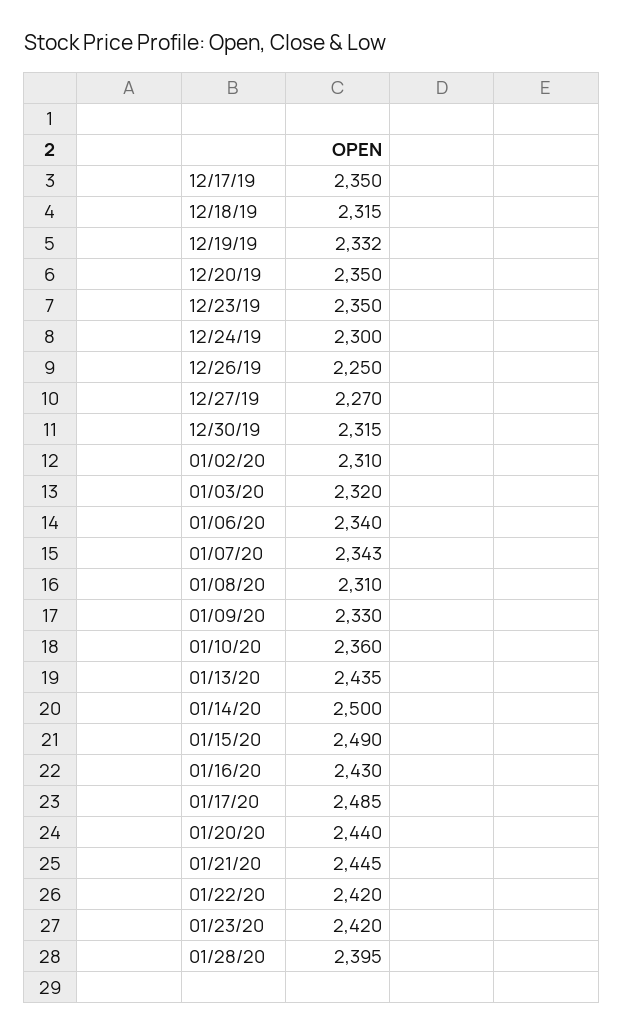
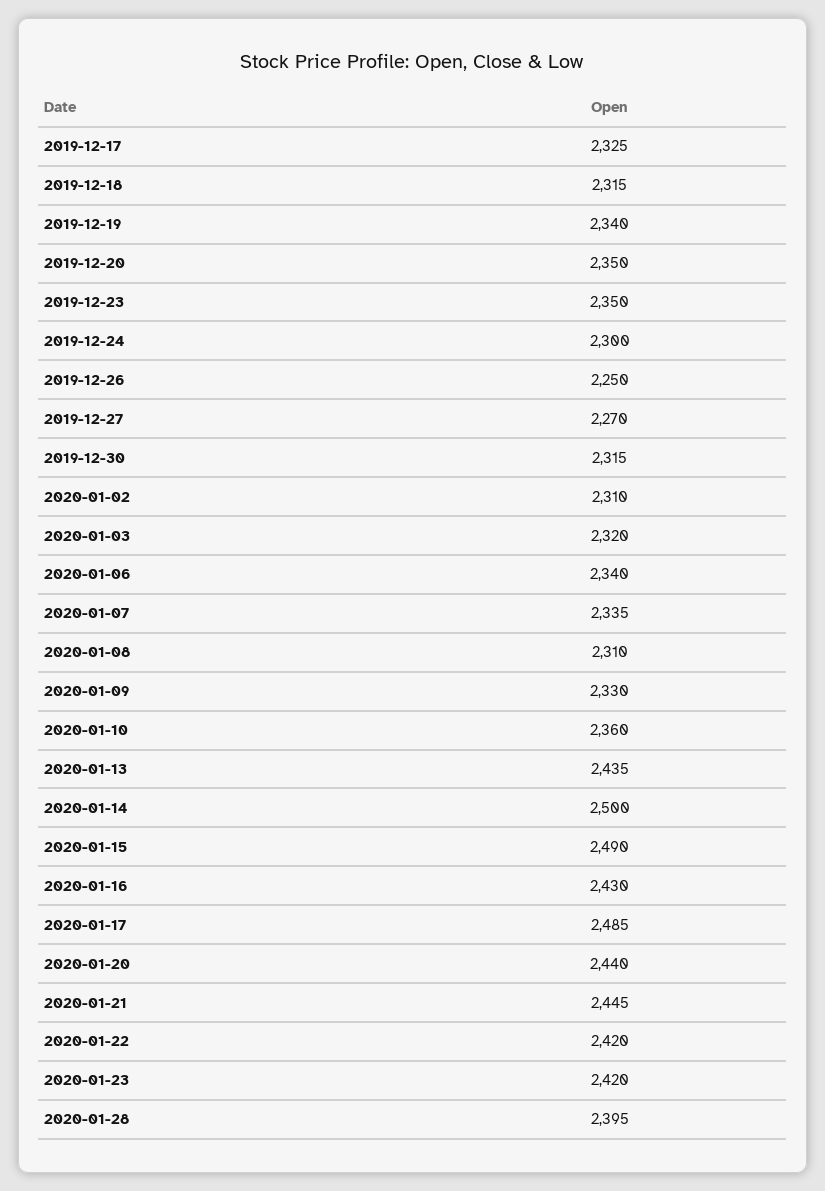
  {
-   "12/17/19": 2350,
+   "12/17/19": 2325,
    "12/18/19": 2315,
-   "12/19/19": 2332,
+   "12/19/19": 2340,
    "12/20/19": 2350,
    "12/23/19": 2350,
    "12/24/19": 2300,
    "12/26/19": 2250,
    "12/27/19": 2270,
    "12/30/19": 2315,
    "01/02/20": 2310,
    "01/03/20": 2320,
    "01/06/20": 2340,
-   "01/07/20": 2343,
+   "01/07/20": 2335,
    "01/08/20": 2310,
    "01/09/20": 2330,
    "01/10/20": 2360,
    "01/13/20": 2435,
    "01/14/20": 2500,
    "01/15/20": 2490,
    "01/16/20": 2430,
    "01/17/20": 2485,
    "01/20/20": 2440,
    "01/21/20": 2445,
    "01/22/20": 2420,
    "01/23/20": 2420,
    "01/28/20": 2395
  }

